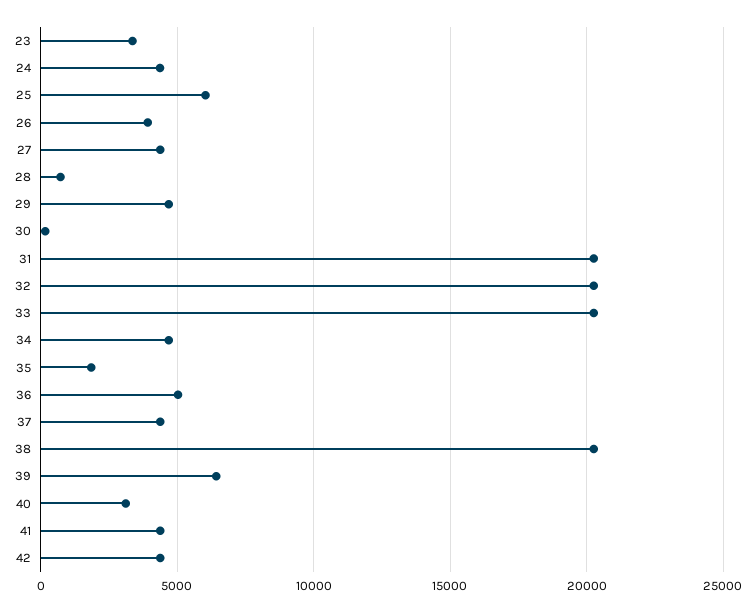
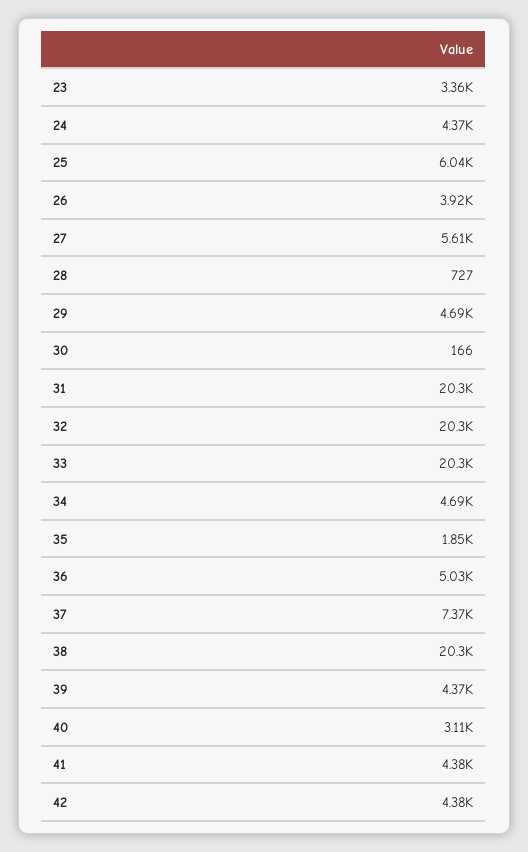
  {
    "23": 3360,
    "24": 4370,
    "25": 6040,
    "26": 3920,
-   "27": 4500,
+   "27": 5610,
    "28": 727,
    "29": 4690,
    "30": 166,
    "31": 20300,
    "32": 20300,
    "33": 20300,
    "34": 4690,
    "35": 1850,
    "36": 5030,
-   "37": 4500,
+   "37": 7370,
    "38": 20300,
-   "39": 6500,
+   "39": 4370,
    "40": 3110,
    "41": 4380,
    "42": 4380
  }

